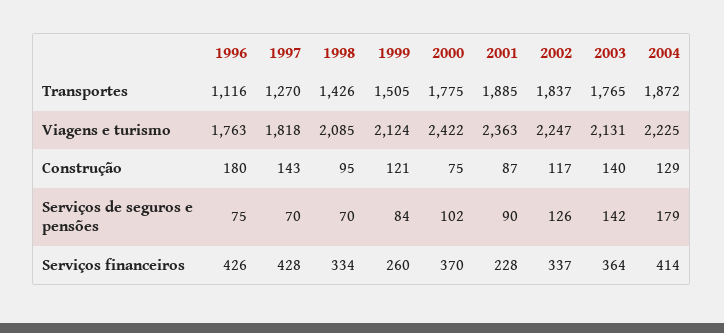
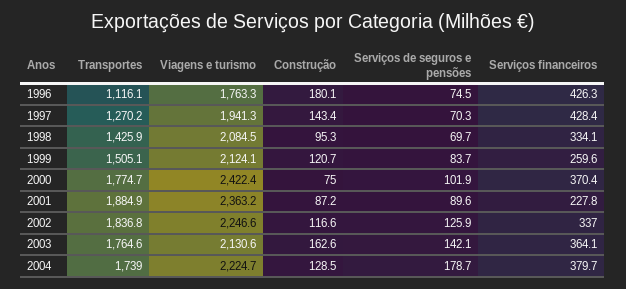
  {
    "1996": {
      "Transportes": 1116.1,
      "Viagens e turismo": 1763.3,
      "Construção": 180.1,
      "Serviços de seguros e pensões": 74.5,
      "Serviços financeiros": 426.3
    },
    "1997": {
      "Transportes": 1270.2,
-     "Viagens e turismo": 1818,
+     "Viagens e turismo": 1941.3,
      "Construção": 143.4,
      "Serviços de seguros e pensões": 70.3,
      "Serviços financeiros": 428.4
    },
    "1998": {
      "Transportes": 1425.9,
      "Viagens e turismo": 2084.5,
      "Construção": 95.3,
      "Serviços de seguros e pensões": 69.7,
      "Serviços financeiros": 334.1
    },
    "1999": {
      "Transportes": 1505.1,
      "Viagens e turismo": 2124.1,
      "Construção": 120.7,
      "Serviços de seguros e pensões": 83.7,
      "Serviços financeiros": 259.6
    },
    "2000": {
      "Transportes": 1774.7,
      "Viagens e turismo": 2422.4,
      "Construção": 75,
      "Serviços de seguros e pensões": 101.9,
      "Serviços financeiros": 370.4
    },
    "2001": {
      "Transportes": 1884.9,
      "Viagens e turismo": 2363.2,
      "Construção": 87.2,
      "Serviços de seguros e pensões": 89.6,
      "Serviços financeiros": 227.8
    },
    "2002": {
      "Transportes": 1836.8,
      "Viagens e turismo": 2246.6,
      "Construção": 116.6,
      "Serviços de seguros e pensões": 125.9,
      "Serviços financeiros": 337
    },
    "2003": {
      "Transportes": 1764.6,
      "Viagens e turismo": 2130.6,
-     "Construção": 140,
+     "Construção": 162.6,
      "Serviços de seguros e pensões": 142.1,
      "Serviços financeiros": 364.1
    },
    "2004": {
-     "Transportes": 1872,
+     "Transportes": 1739,
      "Viagens e turismo": 2224.7,
      "Construção": 128.5,
      "Serviços de seguros e pensões": 178.7,
-     "Serviços financeiros": 414
+     "Serviços financeiros": 379.7
    }
  }

